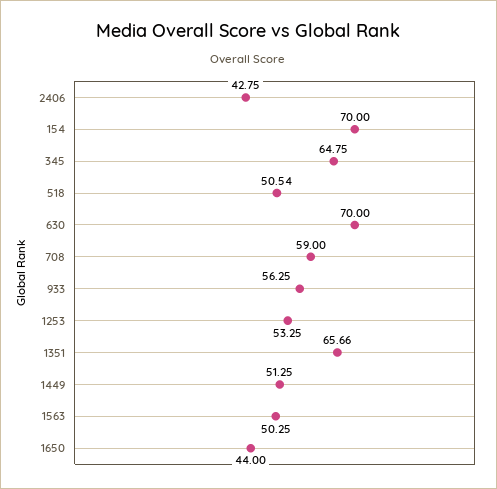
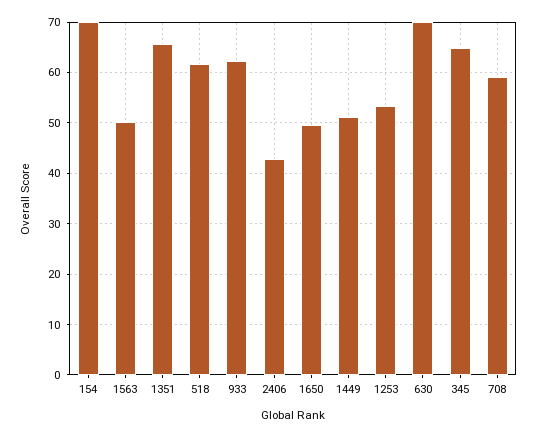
  {
    "2406": 42.75,
    "154": 70,
    "345": 64.75,
-   "518": 50.54,
+   "518": 62,
    "630": 70,
    "708": 59,
-   "933": 56.25,
+   "933": 62,
    "1253": 53.25,
    "1351": 65.66,
    "1449": 51.25,
    "1563": 50.25,
-   "1650": 44
+   "1650": 50
  }

